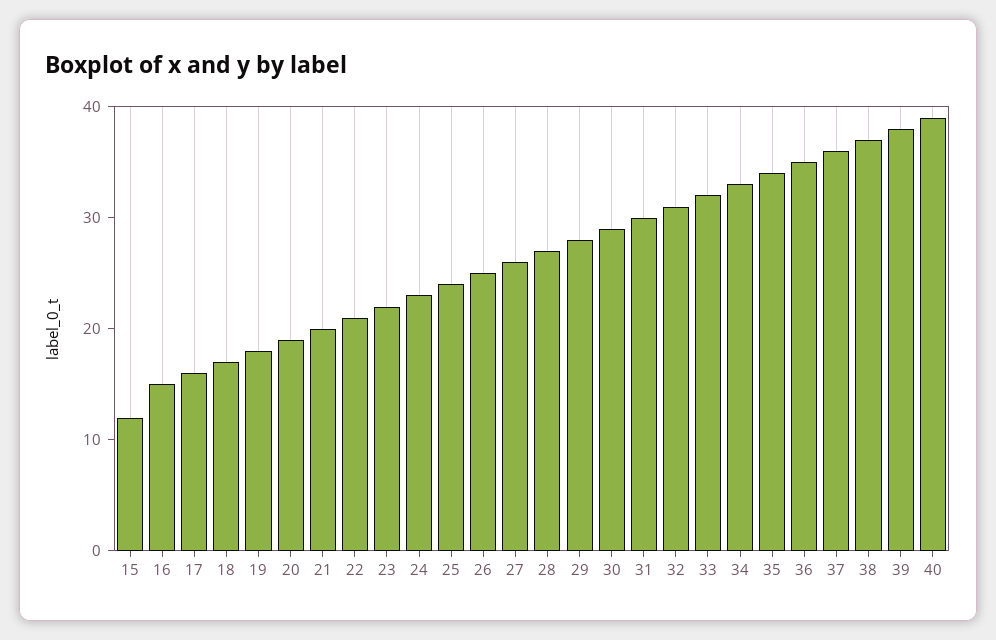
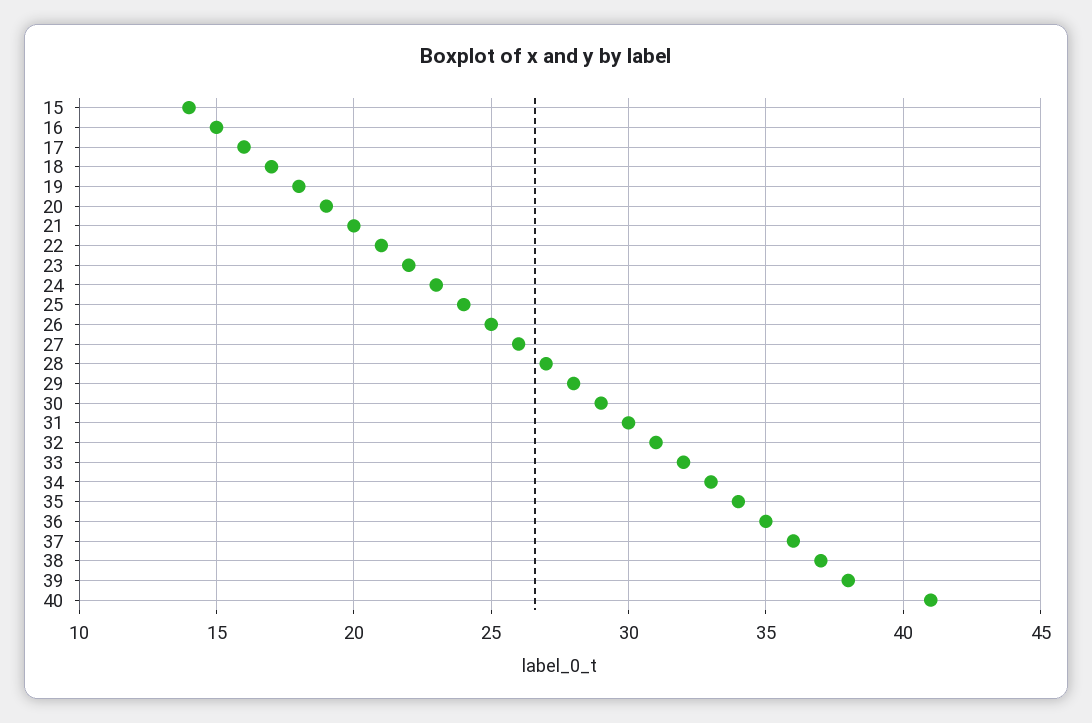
  {
-   "15": 12,
+   "15": 14,
    "16": 15,
    "17": 16,
    "18": 17,
    "19": 18,
    "20": 19,
    "21": 20,
    "22": 21,
    "23": 22,
    "24": 23,
    "25": 24,
    "26": 25,
    "27": 26,
    "28": 27,
    "29": 28,
    "30": 29,
    "31": 30,
    "32": 31,
    "33": 32,
    "34": 33,
    "35": 34,
    "36": 35,
    "37": 36,
    "38": 37,
    "39": 38,
-   "40": 39
+   "40": 41
  }

